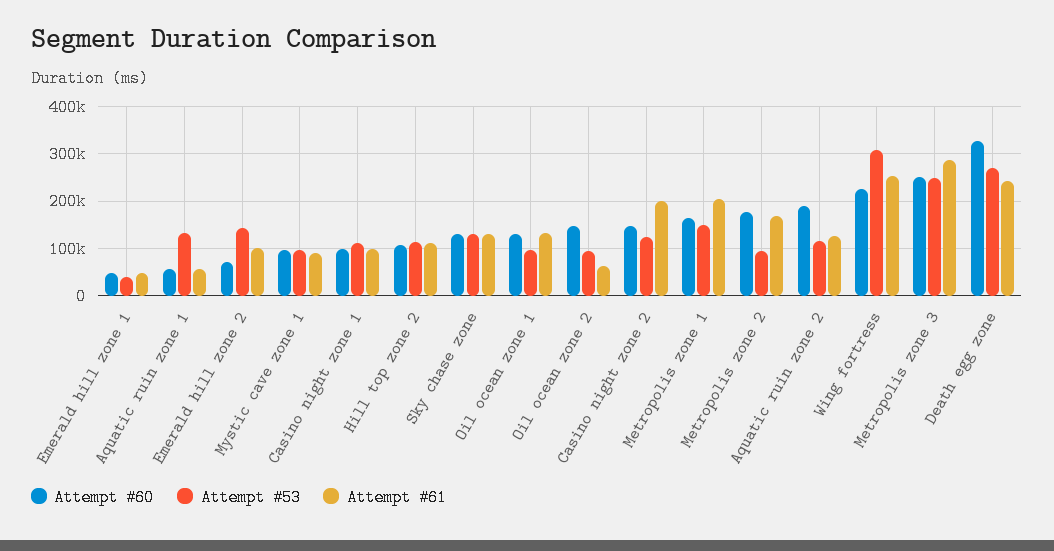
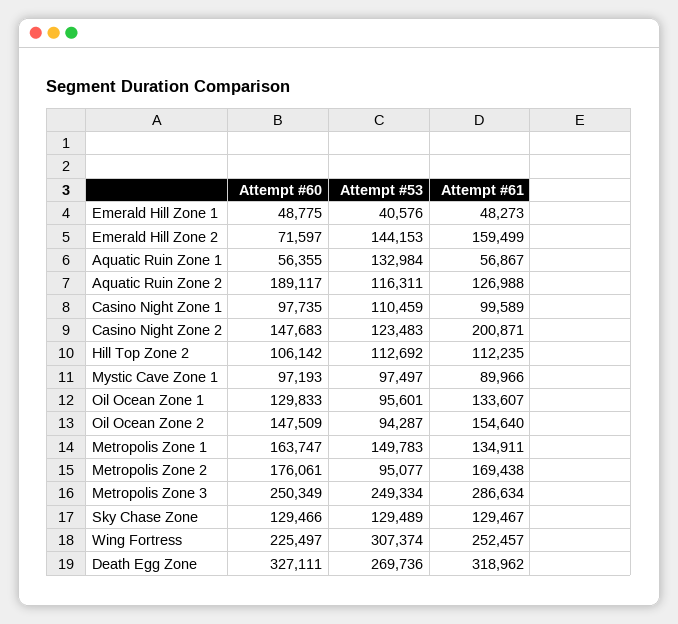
  {
    "Attempt #60": {
      "Emerald hill zone 1": 48775,
      "Aquatic ruin zone 1": 56355,
      "Emerald hill zone 2": 71597,
      "Mystic cave zone 1": 97193,
      "Casino night zone 1": 97735,
      "Hill top zone 2": 106142,
      "Sky chase zone": 129466,
      "Oil ocean zone 1": 129833,
      "Oil ocean zone 2": 147509,
      "Casino night zone 2": 147683,
      "Metropolis zone 1": 163747,
      "Metropolis zone 2": 176061,
      "Aquatic ruin zone 2": 189117,
      "Wing fortress": 225497,
      "Metropolis zone 3": 250349,
      "Death egg zone": 327111
    },
    "Attempt #53": {
      "Emerald hill zone 1": 40576,
      "Aquatic ruin zone 1": 132984,
      "Emerald hill zone 2": 144153,
      "Mystic cave zone 1": 97497,
      "Casino night zone 1": 110459,
      "Hill top zone 2": 112692,
      "Sky chase zone": 129489,
      "Oil ocean zone 1": 95601,
      "Oil ocean zone 2": 94287,
      "Casino night zone 2": 123483,
      "Metropolis zone 1": 149783,
      "Metropolis zone 2": 95077,
      "Aquatic ruin zone 2": 116311,
      "Wing fortress": 307374,
      "Metropolis zone 3": 249334,
      "Death egg zone": 269736
    },
    "Attempt #61": {
      "Emerald hill zone 1": 48273,
      "Aquatic ruin zone 1": 56867,
-     "Emerald hill zone 2": 100000,
+     "Emerald hill zone 2": 159499,
      "Mystic cave zone 1": 89966,
      "Casino night zone 1": 99589,
      "Hill top zone 2": 112235,
      "Sky chase zone": 129467,
      "Oil ocean zone 1": 133607,
-     "Oil ocean zone 2": 60000,
+     "Oil ocean zone 2": 154640,
      "Casino night zone 2": 200871,
-     "Metropolis zone 1": 200000,
+     "Metropolis zone 1": 134911,
      "Metropolis zone 2": 169438,
      "Aquatic ruin zone 2": 126988,
      "Wing fortress": 252457,
      "Metropolis zone 3": 286634,
-     "Death egg zone": 240000
+     "Death egg zone": 318962
    }
  }

